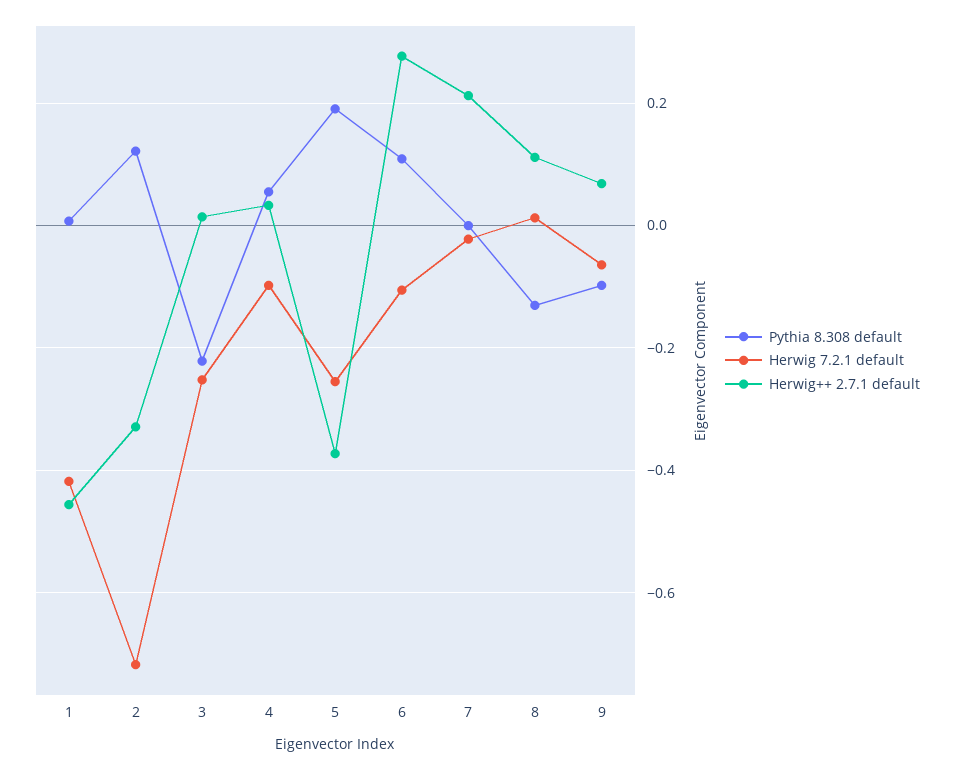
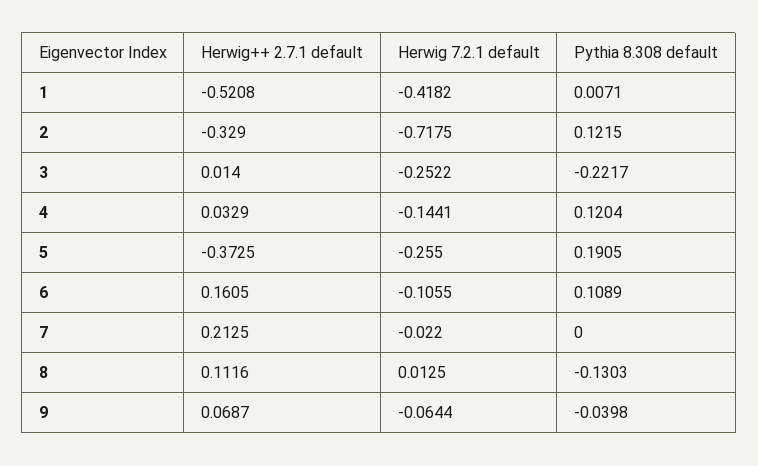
  {
    "Pythia 8.308 default": {
      "1": 0.0071,
      "2": 0.1215,
      "3": -0.2217,
-     "4": 0.06,
+     "4": 0.1204,
      "5": 0.1905,
      "6": 0.1089,
      "7": 0,
      "8": -0.1303,
-     "9": -0.1
+     "9": -0.0398
    },
    "Herwig 7.2.1 default": {
      "1": -0.4182,
      "2": -0.7175,
      "3": -0.2522,
-     "4": -0.1,
+     "4": -0.1441,
      "5": -0.255,
      "6": -0.1055,
      "7": -0.022,
      "8": 0.0125,
      "9": -0.0644
    },
    "Herwig++ 2.7.1 default": {
-     "1": -0.46,
+     "1": -0.5208,
      "2": -0.329,
      "3": 0.014,
      "4": 0.0329,
      "5": -0.3725,
-     "6": 0.28,
+     "6": 0.1605,
      "7": 0.2125,
      "8": 0.1116,
      "9": 0.0687
    }
  }

